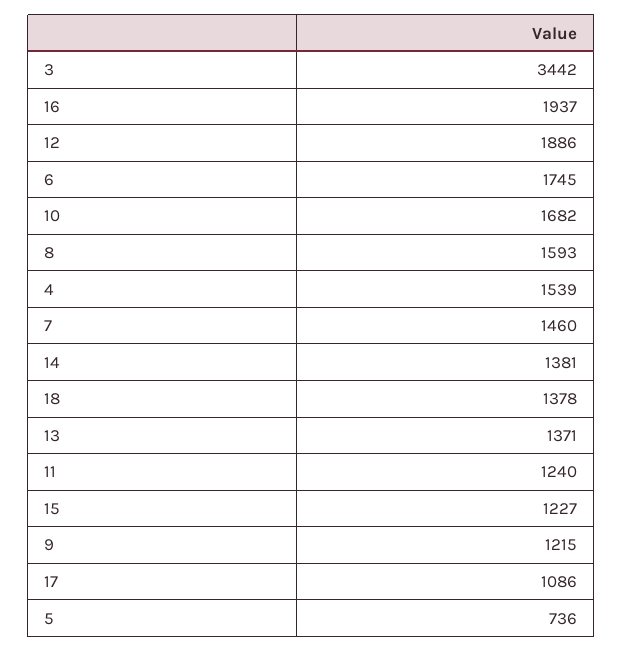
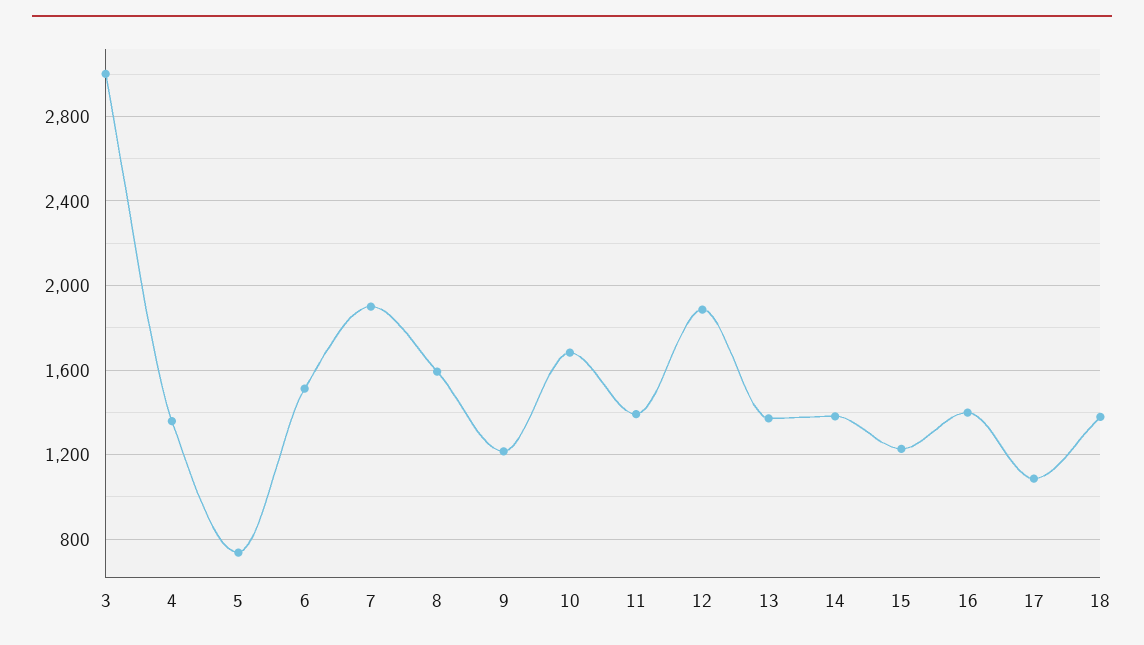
  {
-   "3": 3442,
+   "3": 3000,
-   "16": 1937,
+   "16": 1400,
    "12": 1886,
-   "6": 1745,
+   "6": 1500,
    "10": 1682,
    "8": 1593,
-   "4": 1539,
+   "4": 1350,
-   "7": 1460,
+   "7": 1900,
    "14": 1381,
    "18": 1378,
    "13": 1371,
-   "11": 1240,
+   "11": 1400,
    "15": 1227,
    "9": 1215,
    "17": 1086,
    "5": 736
  }

